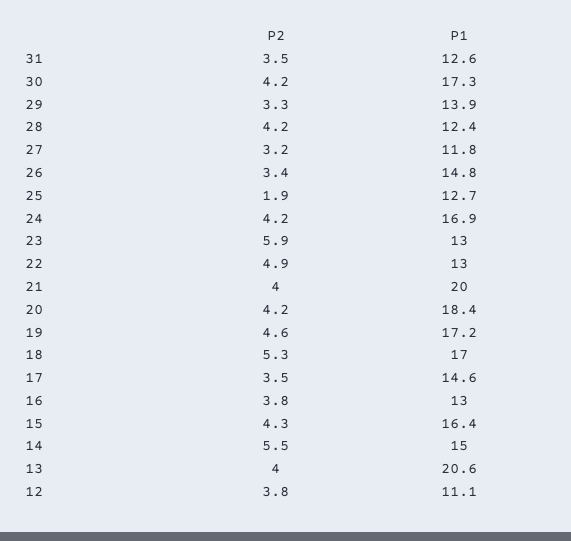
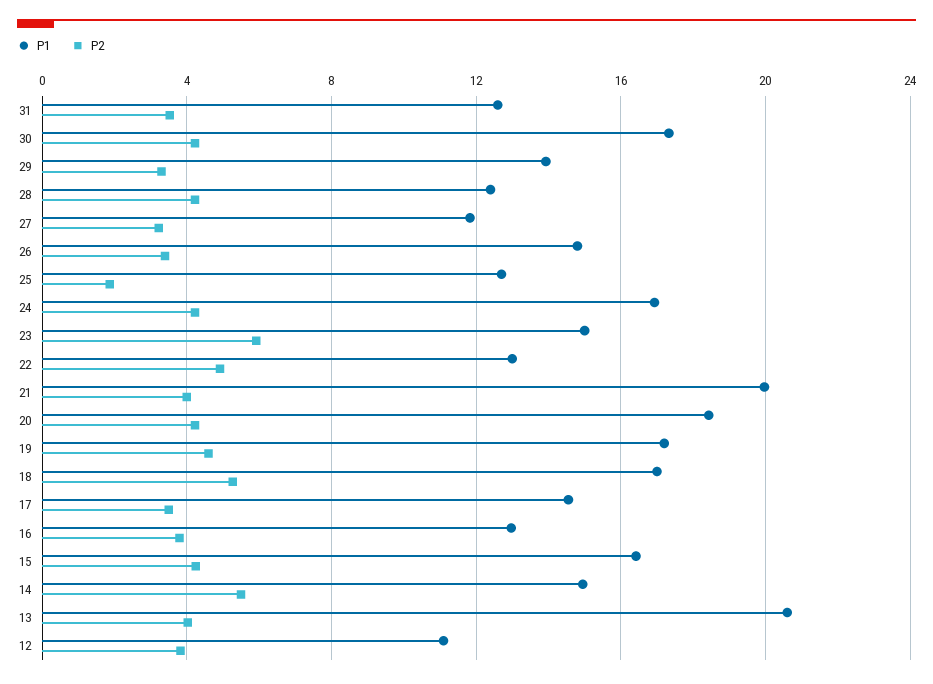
  {
    "P2": {
      "31": 3.5,
      "30": 4.2,
      "29": 3.3,
      "28": 4.2,
      "27": 3.2,
      "26": 3.4,
      "25": 1.9,
      "24": 4.2,
      "23": 5.9,
      "22": 4.9,
      "21": 4,
      "20": 4.2,
      "19": 4.6,
      "18": 5.3,
      "17": 3.5,
      "16": 3.8,
      "15": 4.3,
      "14": 5.5,
      "13": 4,
      "12": 3.8
    },
    "P1": {
      "31": 12.6,
      "30": 17.3,
      "29": 13.9,
      "28": 12.4,
      "27": 11.8,
      "26": 14.8,
      "25": 12.7,
      "24": 16.9,
-     "23": 13,
+     "23": 15,
      "22": 13,
      "21": 20,
      "20": 18.4,
      "19": 17.2,
      "18": 17,
      "17": 14.6,
      "16": 13,
      "15": 16.4,
      "14": 15,
      "13": 20.6,
      "12": 11.1
    }
  }

